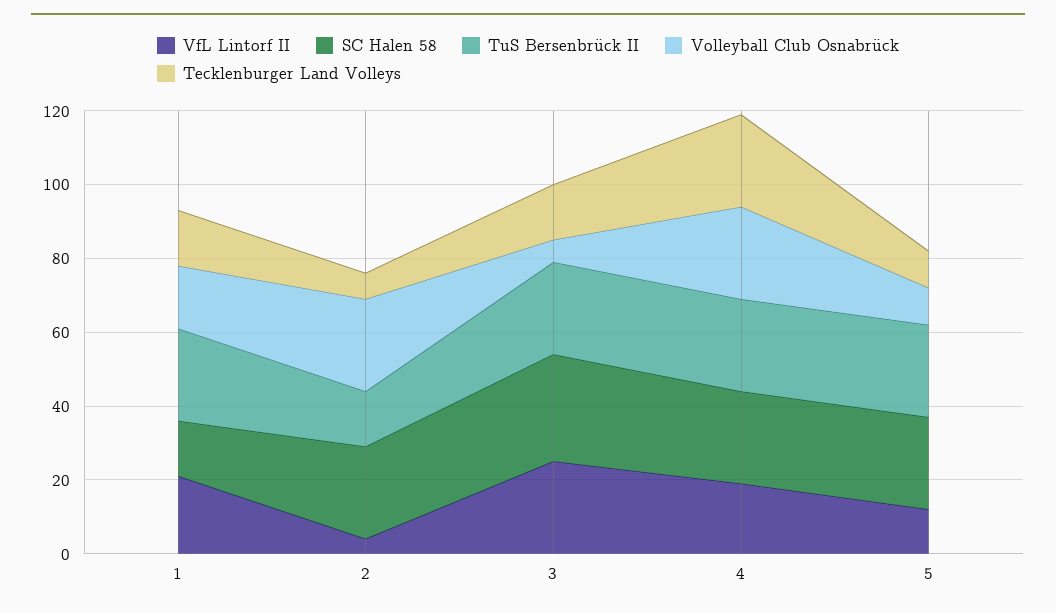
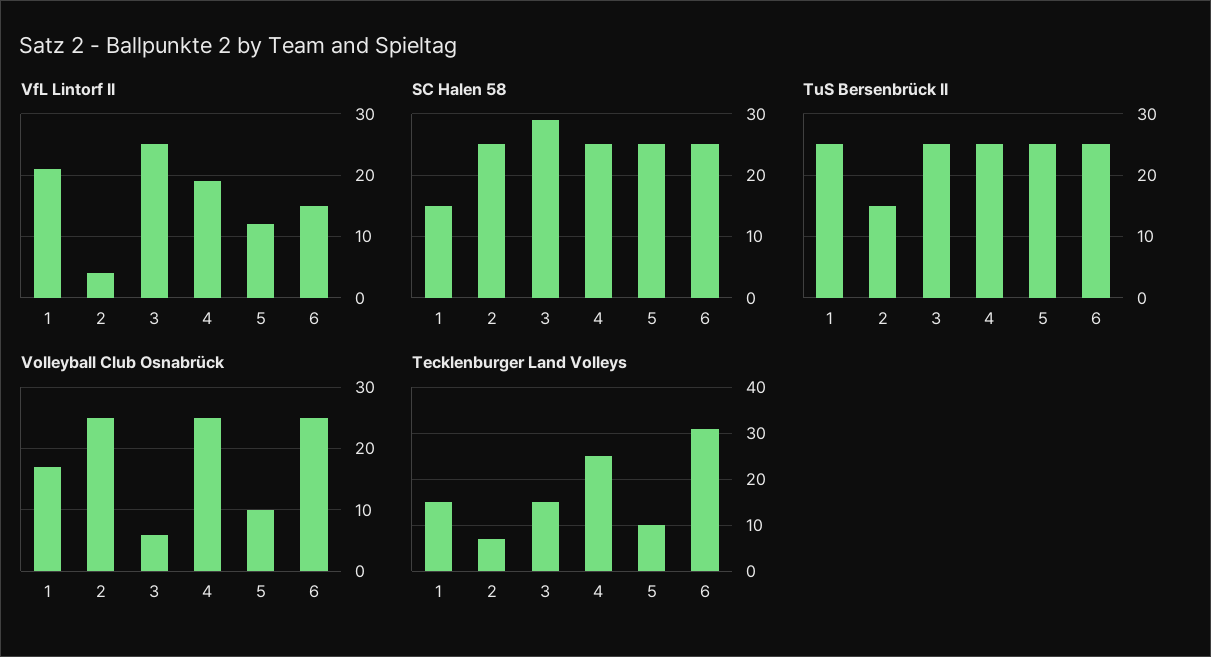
  {
    "VfL Lintorf II": {
      "1": 21,
      "2": 4,
      "3": 25,
      "4": 19,
-     "5": 12
+     "5": 12,
+     "6": 15
    },
    "SC Halen 58": {
      "1": 15,
      "2": 25,
      "3": 29,
      "4": 25,
-     "5": 25
+     "5": 25,
+     "6": 25
    },
    "TuS Bersenbrück II": {
      "1": 25,
      "2": 15,
      "3": 25,
      "4": 25,
-     "5": 25
+     "5": 25,
+     "6": 25
    },
    "Volleyball Club Osnabrück": {
      "1": 17,
      "2": 25,
      "3": 6,
      "4": 25,
-     "5": 10
+     "5": 10,
+     "6": 25
    },
    "Tecklenburger Land Volleys": {
      "1": 15,
      "2": 5,
      "3": 15,
      "4": 25,
-     "5": 10
+     "5": 10,
+     "6": 30
    }
  }

